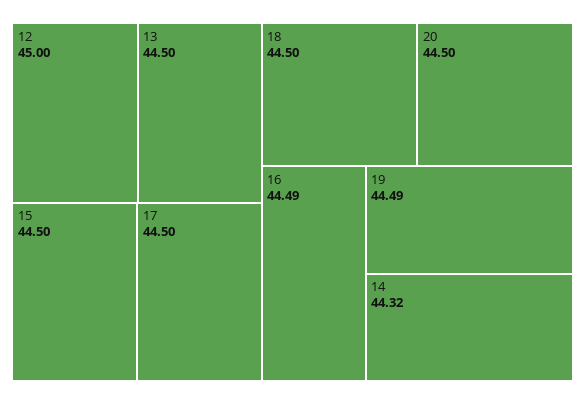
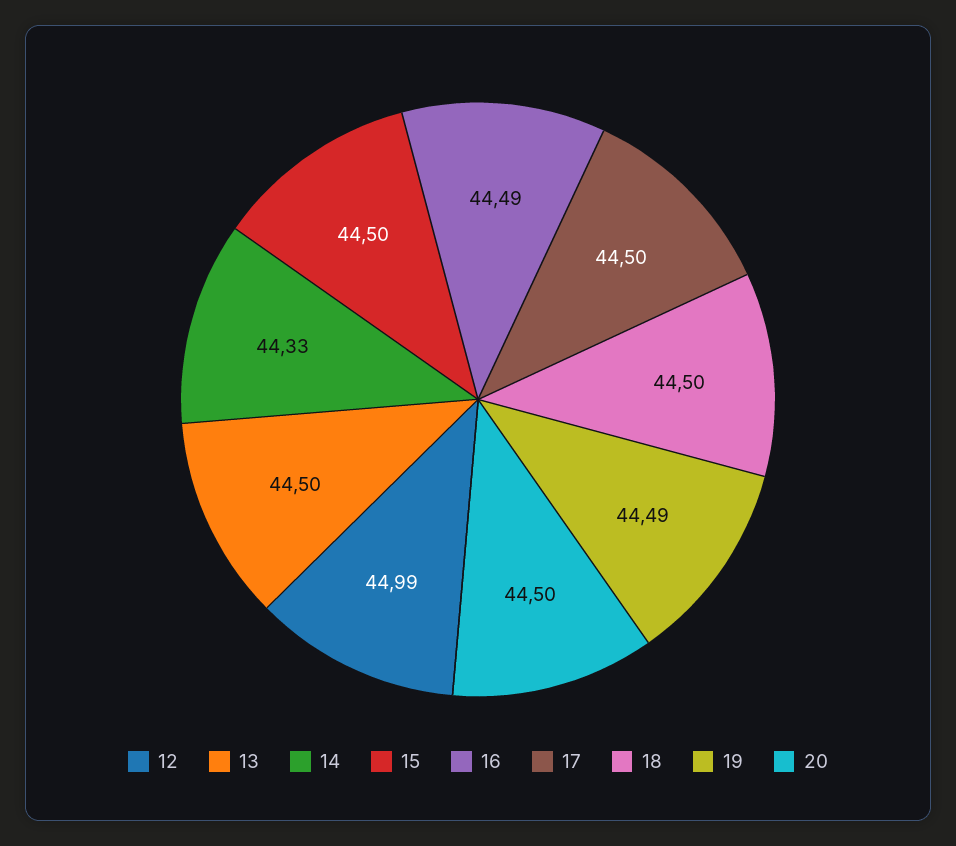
  {
-   "12": 45,
+   "12": 44.99,
    "13": 44.5,
    "15": 44.5,
    "17": 44.5,
    "18": 44.5,
    "20": 44.5,
    "16": 44.49,
    "19": 44.49,
-   "14": 44.32
+   "14": 44.33
  }

